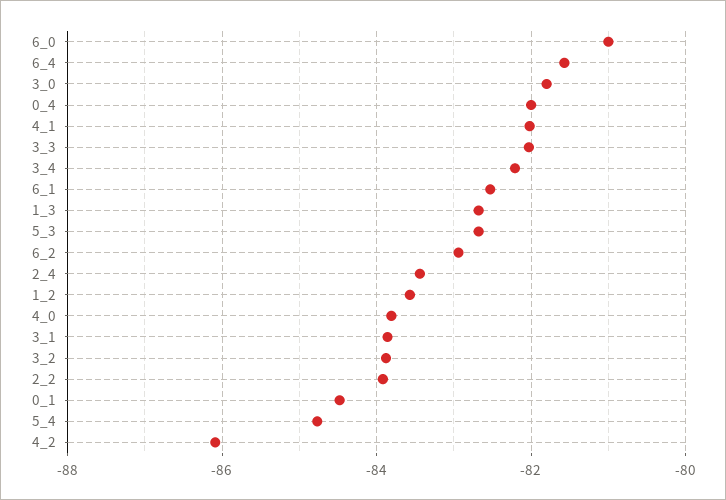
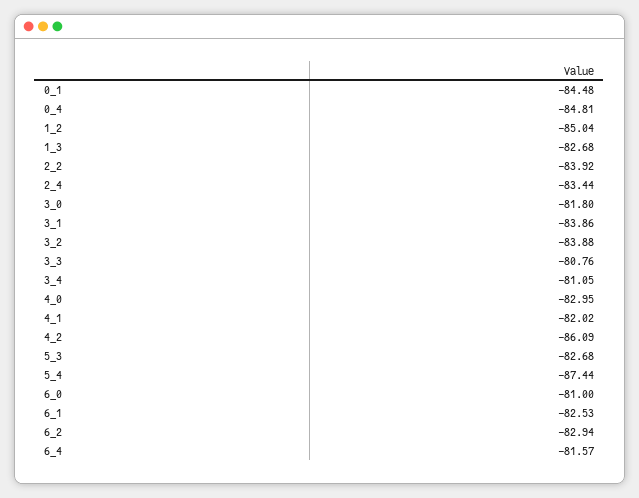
  {
    "6_0": -81,
    "6_4": -81.57,
    "3_0": -81.8,
-   "0_4": -82,
+   "0_4": -84.81,
    "4_1": -82.02,
-   "3_3": -82,
+   "3_3": -80.76,
-   "3_4": -82.2,
+   "3_4": -81.05,
    "6_1": -82.53,
    "1_3": -82.68,
    "5_3": -82.68,
    "6_2": -82.94,
    "2_4": -83.44,
-   "1_2": -83.6,
+   "1_2": -85.04,
-   "4_0": -83.8,
+   "4_0": -82.95,
    "3_1": -83.86,
    "3_2": -83.88,
    "2_2": -83.92,
    "0_1": -84.48,
-   "5_4": -84.8,
+   "5_4": -87.44,
    "4_2": -86.09
  }

